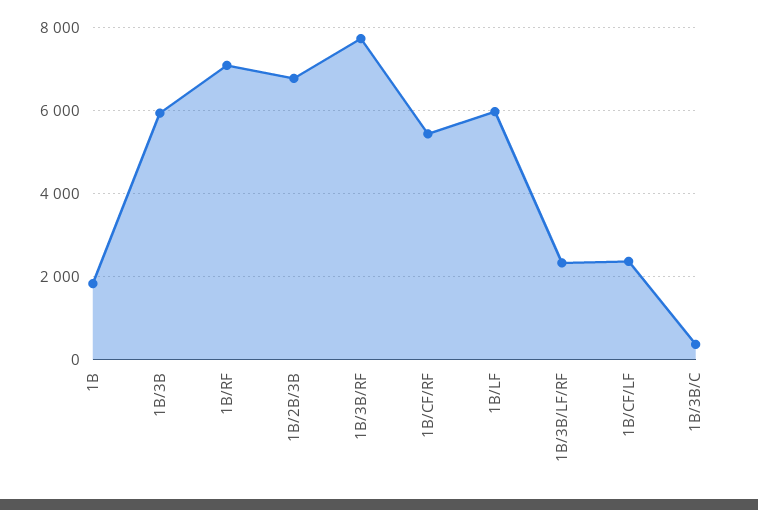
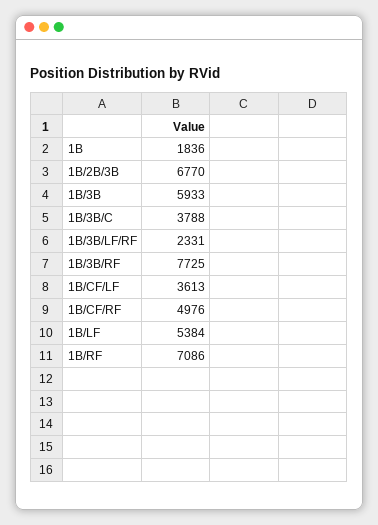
  {
    "1B": 1836,
    "1B/3B": 5933,
    "1B/RF": 7086,
    "1B/2B/3B": 6770,
    "1B/3B/RF": 7725,
-   "1B/CF/RF": 5400,
+   "1B/CF/RF": 4976,
-   "1B/LF": 6000,
+   "1B/LF": 5384,
    "1B/3B/LF/RF": 2331,
-   "1B/CF/LF": 2400,
+   "1B/CF/LF": 3613,
-   "1B/3B/C": 400
+   "1B/3B/C": 3788
  }

